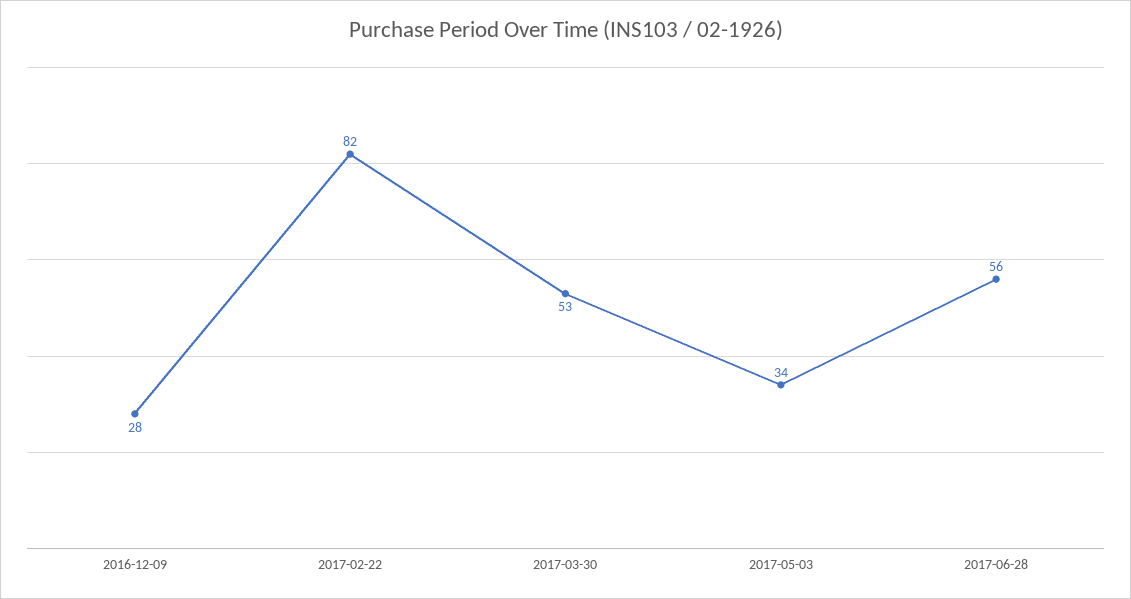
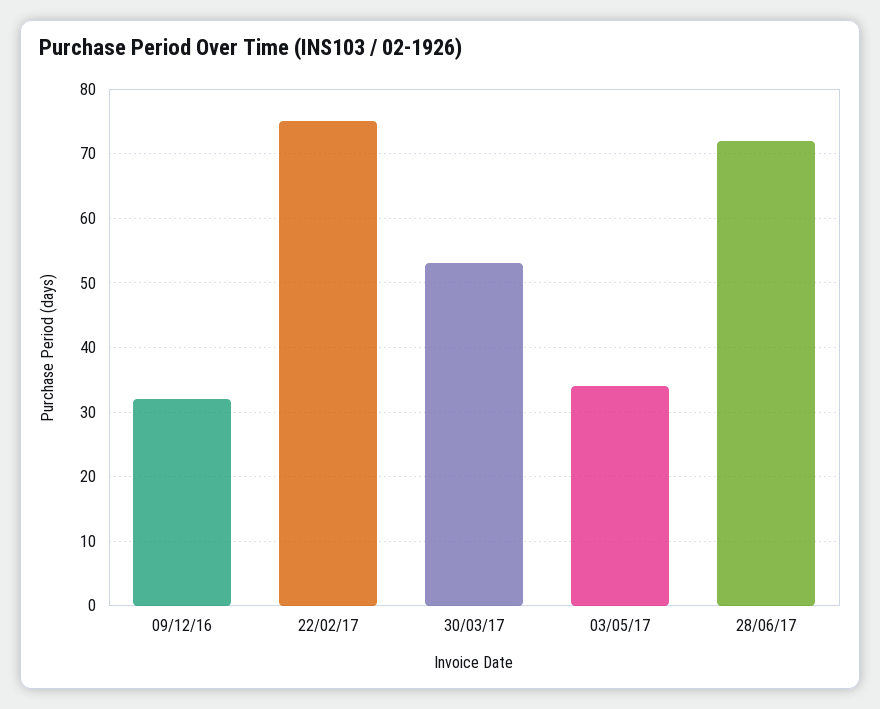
  {
-   "2016-12-09": 28,
+   "2016-12-09": 32,
-   "2017-02-22": 82,
+   "2017-02-22": 75,
    "2017-03-30": 53,
    "2017-05-03": 34,
-   "2017-06-28": 56
+   "2017-06-28": 72
  }

